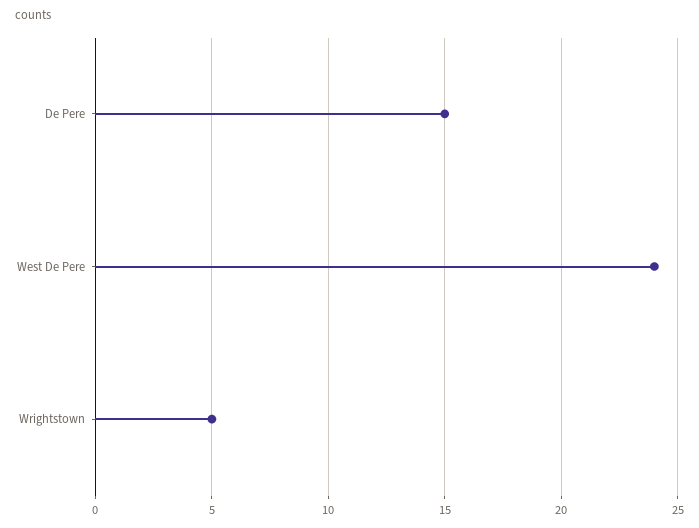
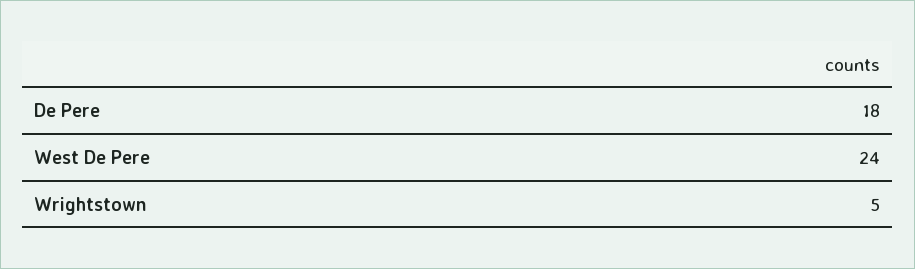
  {
-   "De Pere": 15,
+   "De Pere": 18,
    "West De Pere": 24,
    "Wrightstown": 5
  }

